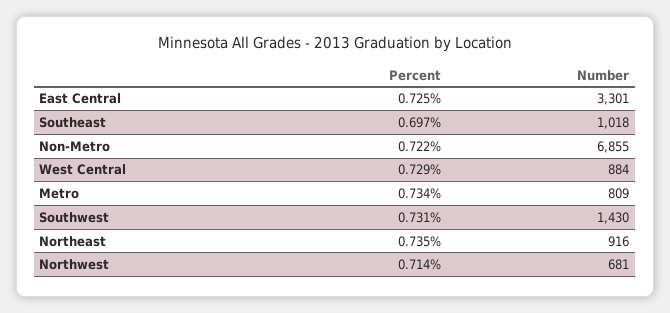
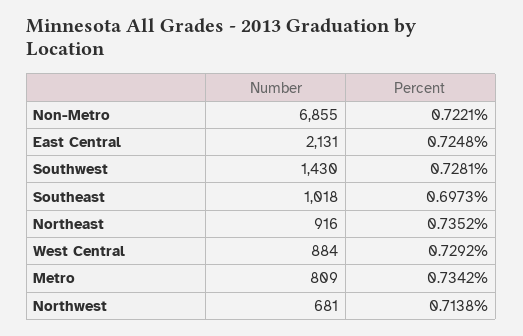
  {
    "Percent": {
      "East Central": 0.7248,
      "Southeast": 0.6973,
      "Non-Metro": 0.7221,
      "West Central": 0.7292,
      "Metro": 0.7342,
-     "Southwest": 0.731,
+     "Southwest": 0.7281,
      "Northeast": 0.7352,
      "Northwest": 0.7138
    },
    "Number": {
-     "East Central": 3301,
+     "East Central": 2131,
      "Southeast": 1018,
      "Non-Metro": 6855,
      "West Central": 884,
      "Metro": 809,
      "Southwest": 1430,
      "Northeast": 916,
      "Northwest": 681
    }
  }

